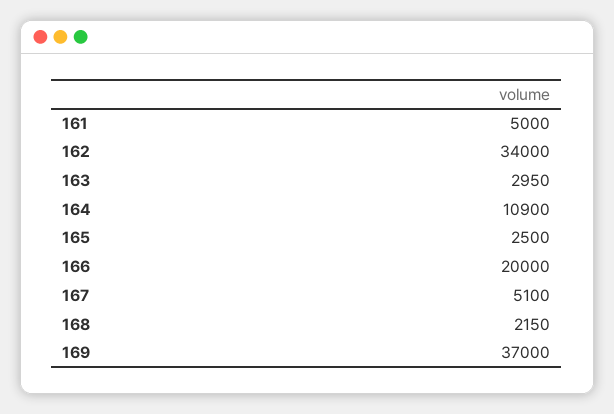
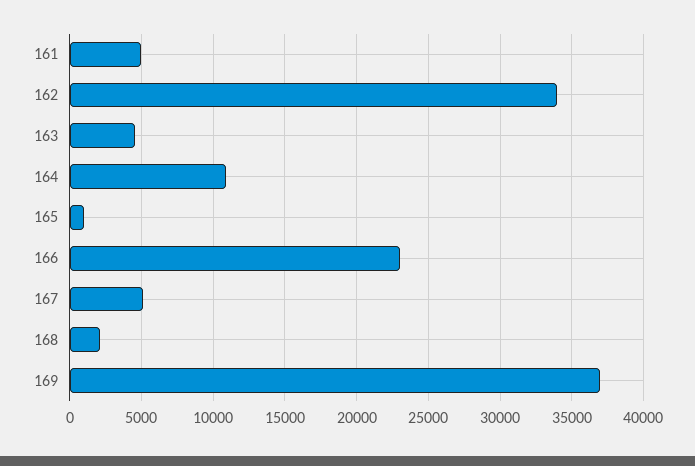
  {
    "161": 5000,
    "162": 34000,
-   "163": 2950,
+   "163": 4500,
    "164": 10900,
-   "165": 2500,
+   "165": 1000,
-   "166": 20000,
+   "166": 23000,
    "167": 5100,
    "168": 2150,
    "169": 37000
  }

